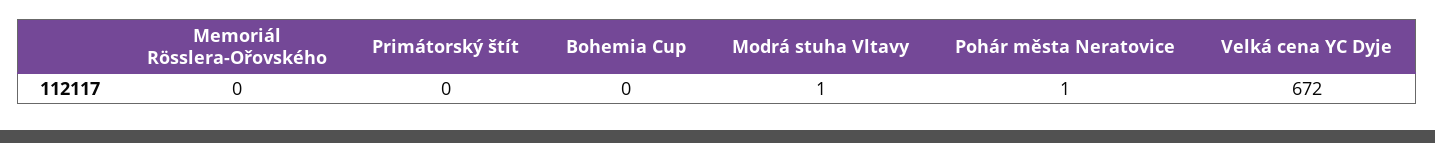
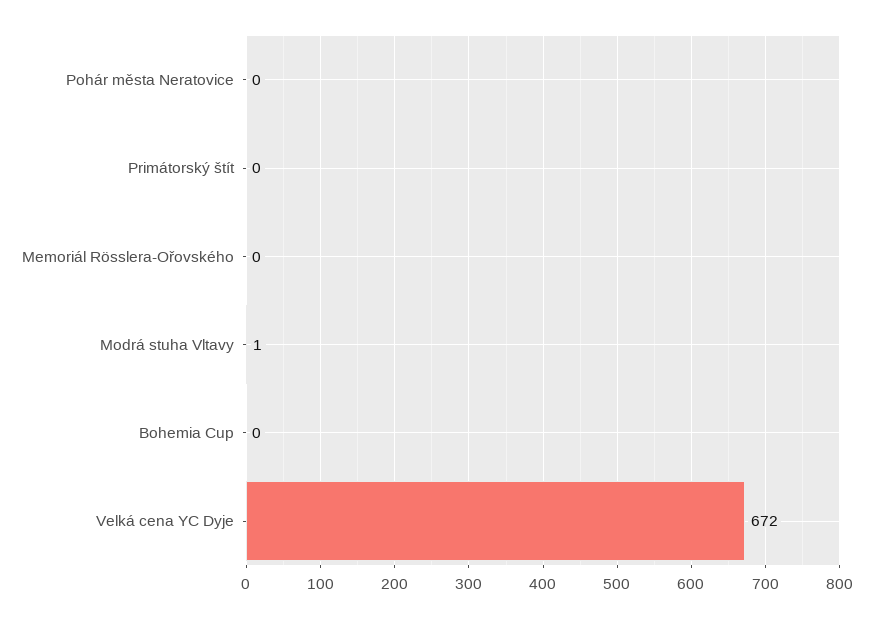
  {
    "Memoriál Rösslera-Ořovského": 0,
    "Primátorský štít": 0,
    "Bohemia Cup": 0,
    "Modrá stuha Vltavy": 1,
-   "Pohár města Neratovice": 1,
+   "Pohár města Neratovice": 0,
    "Velká cena YC Dyje": 672
  }

